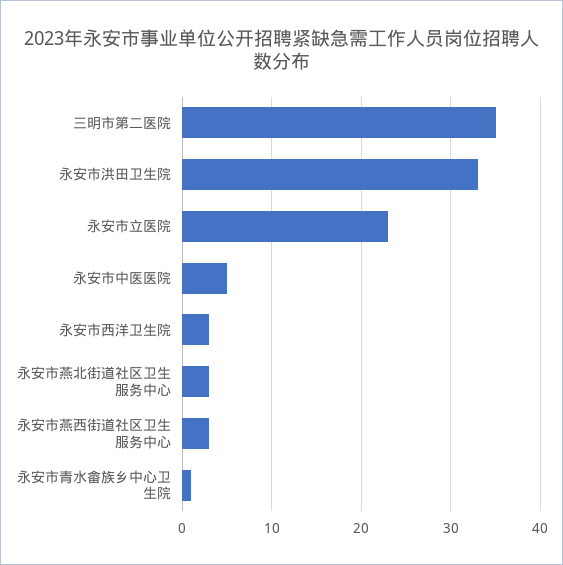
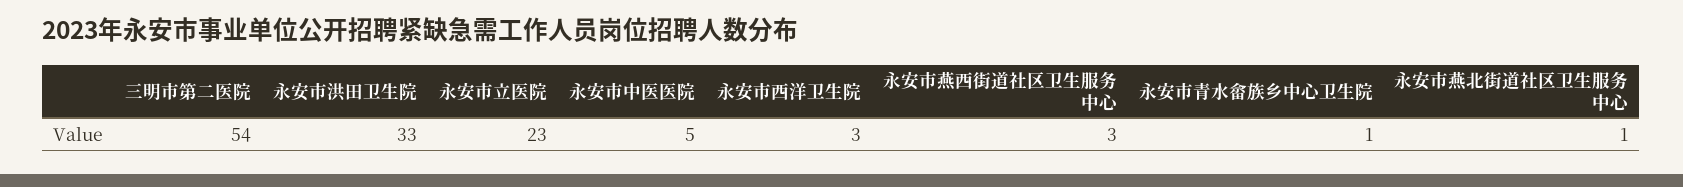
  {
-   "三明市第二医院": 35,
+   "三明市第二医院": 54,
    "永安市洪田卫生院": 33,
    "永安市立医院": 23,
    "永安市中医医院": 5,
    "永安市西洋卫生院": 3,
-   "永安市燕北街道社区卫生服务中心": 3,
+   "永安市燕北街道社区卫生服务中心": 1,
    "永安市燕西街道社区卫生服务中心": 3,
    "永安市青水畲族乡中心卫生院": 1
  }

